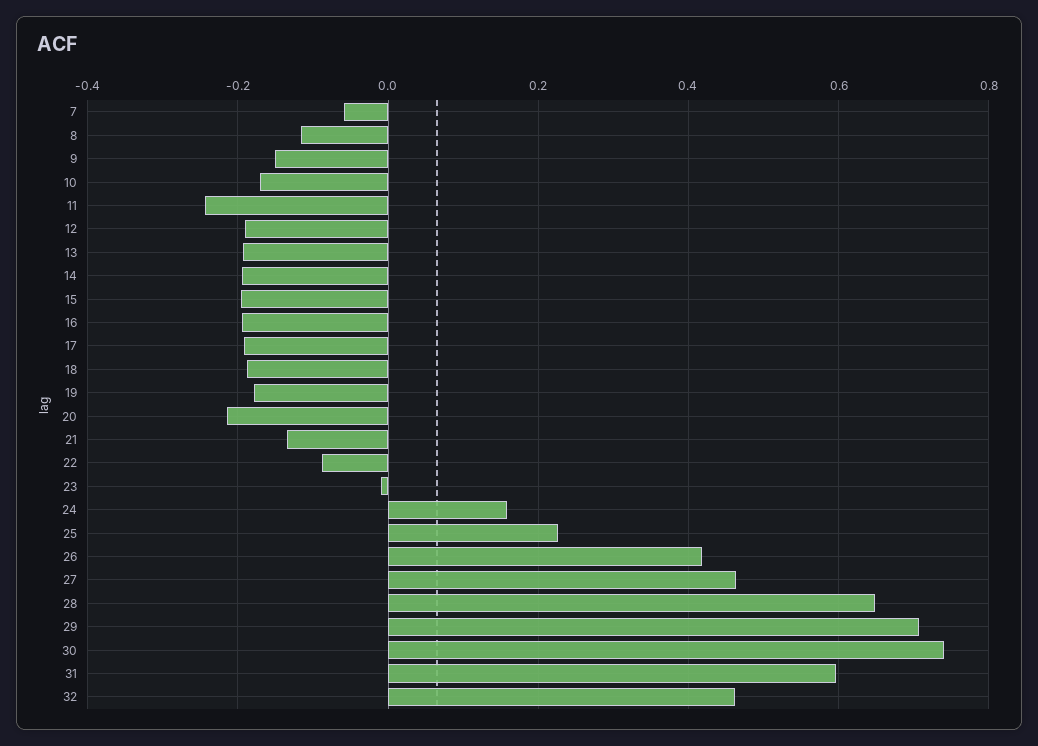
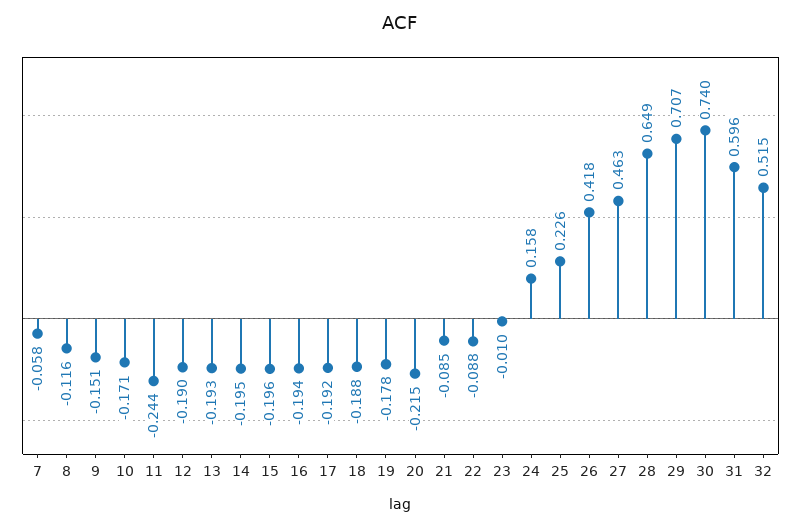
  {
    "7": -0.058,
    "8": -0.116,
    "9": -0.151,
    "10": -0.171,
    "11": -0.244,
    "12": -0.19,
    "13": -0.193,
    "14": -0.195,
    "15": -0.196,
    "16": -0.194,
    "17": -0.192,
    "18": -0.188,
    "19": -0.178,
    "20": -0.215,
-   "21": -0.14,
+   "21": -0.085,
    "22": -0.088,
    "23": -0.01,
    "24": 0.158,
    "25": 0.226,
    "26": 0.418,
    "27": 0.463,
    "28": 0.649,
    "29": 0.707,
    "30": 0.74,
    "31": 0.596,
-   "32": 0.46
+   "32": 0.515
  }

